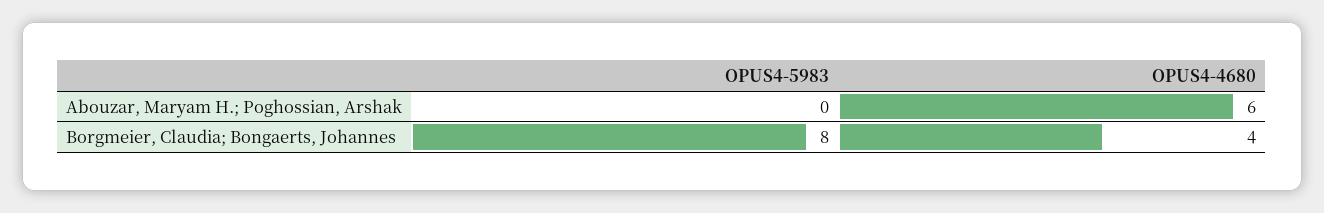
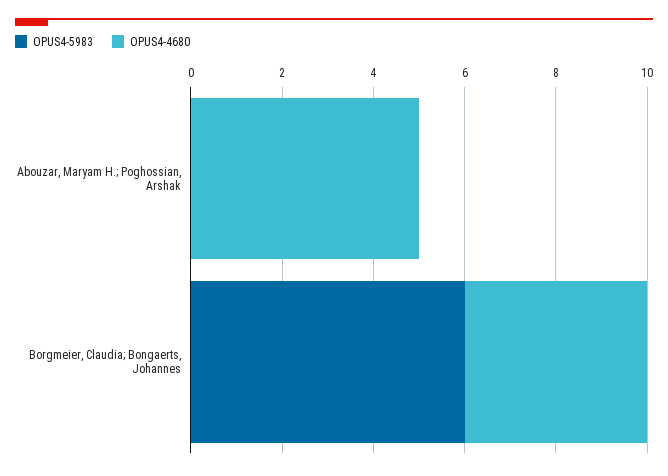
  {
    "OPUS4-5983": {
      "Abouzar, Maryam H.; Poghossian, Arshak": 0,
-     "Borgmeier, Claudia; Bongaerts, Johannes": 8
+     "Borgmeier, Claudia; Bongaerts, Johannes": 6
    },
    "OPUS4-4680": {
-     "Abouzar, Maryam H.; Poghossian, Arshak": 6,
+     "Abouzar, Maryam H.; Poghossian, Arshak": 5,
      "Borgmeier, Claudia; Bongaerts, Johannes": 4
    }
  }

